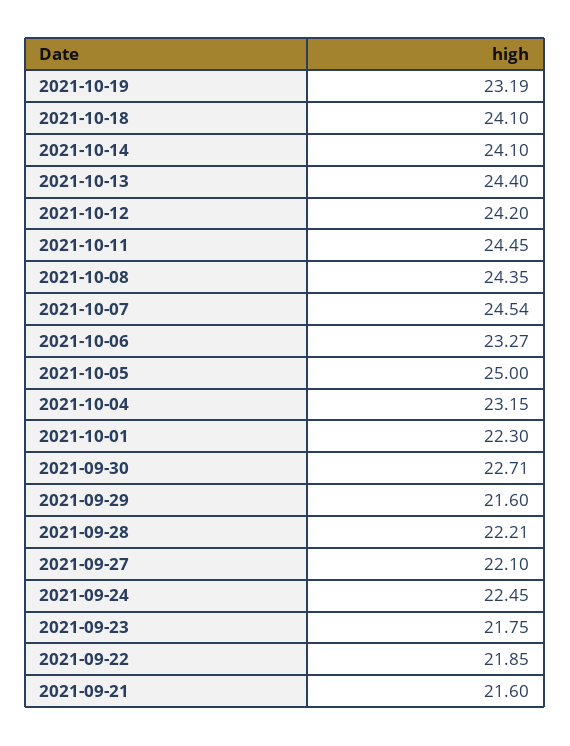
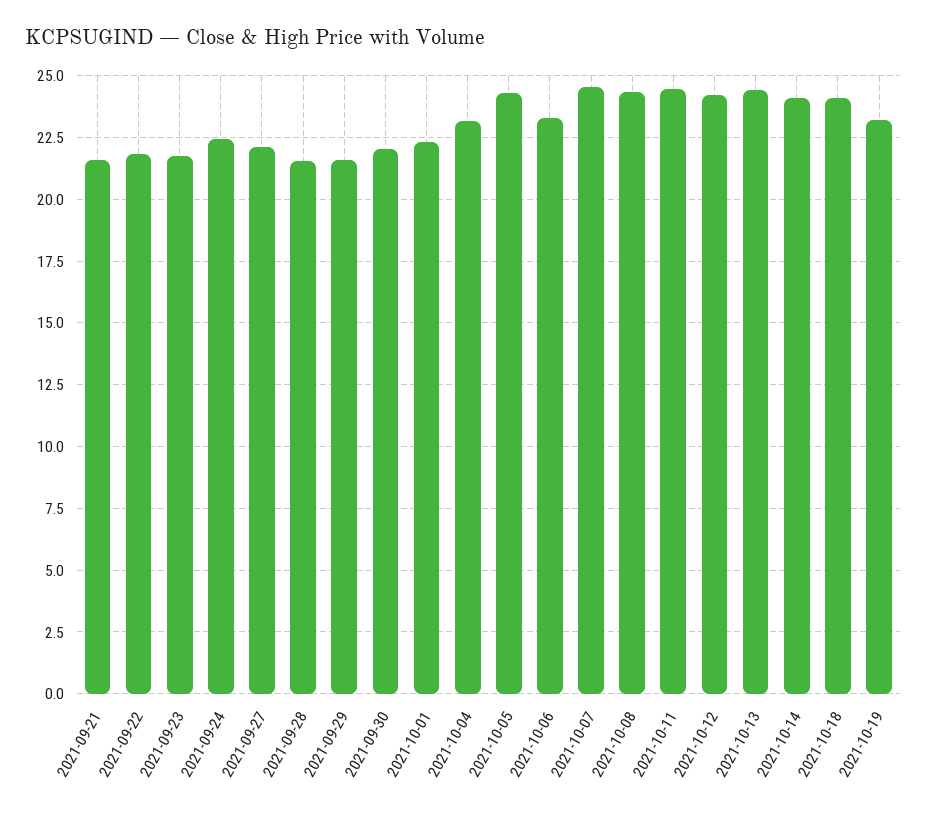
  {
    "2021-10-19": 23.19,
    "2021-10-18": 24.1,
    "2021-10-14": 24.1,
    "2021-10-13": 24.4,
    "2021-10-12": 24.2,
    "2021-10-11": 24.45,
    "2021-10-08": 24.35,
    "2021-10-07": 24.54,
    "2021-10-06": 23.27,
-   "2021-10-05": 25,
+   "2021-10-05": 24.25,
    "2021-10-04": 23.15,
    "2021-10-01": 22.3,
-   "2021-09-30": 22.71,
+   "2021-09-30": 22,
    "2021-09-29": 21.6,
-   "2021-09-28": 22.21,
+   "2021-09-28": 21.5,
    "2021-09-27": 22.1,
    "2021-09-24": 22.45,
    "2021-09-23": 21.75,
    "2021-09-22": 21.85,
    "2021-09-21": 21.6
  }

